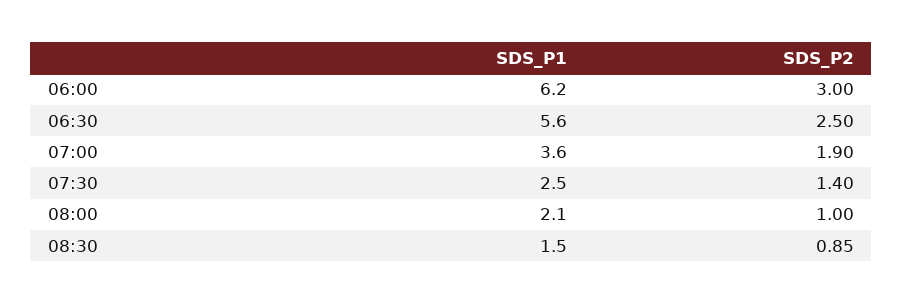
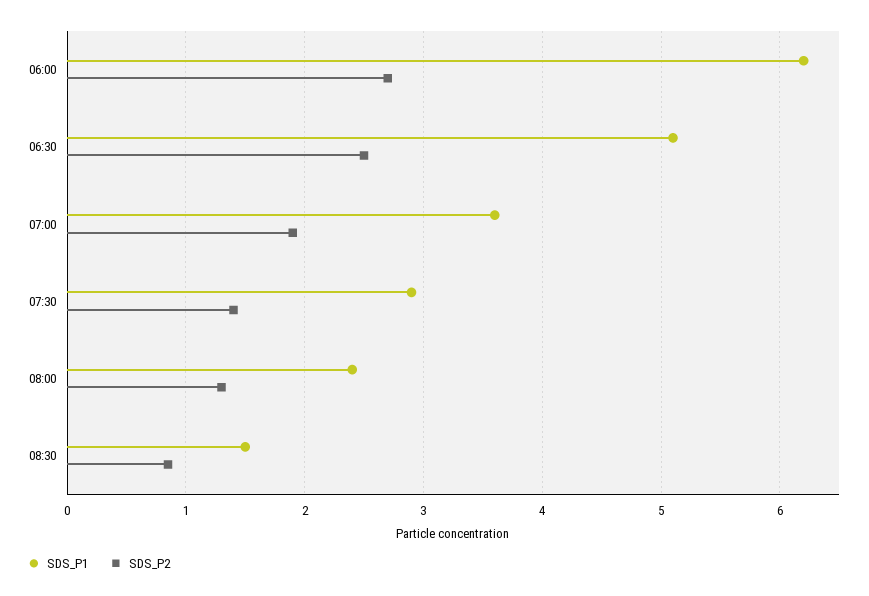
  {
    "SDS_P1": {
      "06:00": 6.2,
-     "06:30": 5.6,
+     "06:30": 5.1,
      "07:00": 3.6,
-     "07:30": 2.5,
+     "07:30": 2.9,
-     "08:00": 2.1,
+     "08:00": 2.4,
      "08:30": 1.5
    },
    "SDS_P2": {
-     "06:00": 3,
+     "06:00": 2.7,
      "06:30": 2.5,
      "07:00": 1.9,
      "07:30": 1.4,
-     "08:00": 1,
+     "08:00": 1.3,
      "08:30": 0.85
    }
  }

